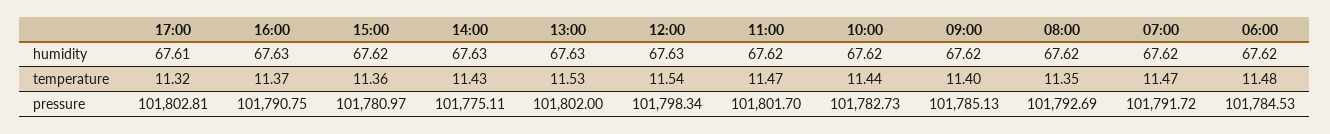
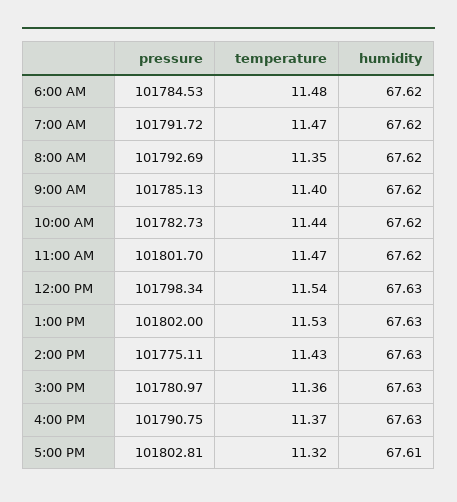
  {
    "17:00": {
      "humidity": 67.61,
      "temperature": 11.32,
      "pressure": 101802.81
    },
    "16:00": {
      "humidity": 67.63,
      "temperature": 11.37,
      "pressure": 101790.75
    },
    "15:00": {
-     "humidity": 67.62,
+     "humidity": 67.63,
      "temperature": 11.36,
      "pressure": 101780.97
    },
    "14:00": {
      "humidity": 67.63,
      "temperature": 11.43,
      "pressure": 101775.11
    },
    "13:00": {
      "humidity": 67.63,
      "temperature": 11.53,
      "pressure": 101802
    },
    "12:00": {
      "humidity": 67.63,
      "temperature": 11.54,
      "pressure": 101798.34
    },
    "11:00": {
      "humidity": 67.62,
      "temperature": 11.47,
      "pressure": 101801.7
    },
    "10:00": {
      "humidity": 67.62,
      "temperature": 11.44,
      "pressure": 101782.73
    },
    "09:00": {
      "humidity": 67.62,
      "temperature": 11.4,
      "pressure": 101785.13
    },
    "08:00": {
      "humidity": 67.62,
      "temperature": 11.35,
      "pressure": 101792.69
    },
    "07:00": {
      "humidity": 67.62,
      "temperature": 11.47,
      "pressure": 101791.72
    },
    "06:00": {
      "humidity": 67.62,
      "temperature": 11.48,
      "pressure": 101784.53
    }
  }

